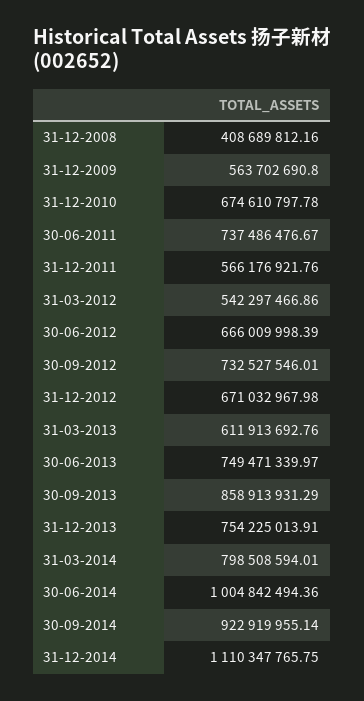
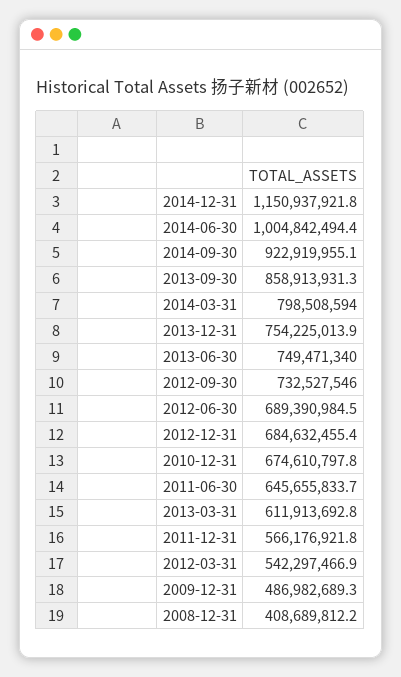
  {
    "31-12-2008": 408689812.16,
-   "31-12-2009": 563702690.8,
+   "31-12-2009": 486982689.3,
    "31-12-2010": 674610797.78,
-   "30-06-2011": 737486476.67,
+   "30-06-2011": 645655833.7,
    "31-12-2011": 566176921.76,
    "31-03-2012": 542297466.86,
-   "30-06-2012": 666009998.39,
+   "30-06-2012": 689390984.5,
    "30-09-2012": 732527546.01,
-   "31-12-2012": 671032967.98,
+   "31-12-2012": 684632455.4,
    "31-03-2013": 611913692.76,
    "30-06-2013": 749471339.97,
    "30-09-2013": 858913931.29,
    "31-12-2013": 754225013.91,
    "31-03-2014": 798508594.01,
    "30-06-2014": 1004842494.36,
    "30-09-2014": 922919955.14,
-   "31-12-2014": 1110347765.75
+   "31-12-2014": 1150937921.8
  }

